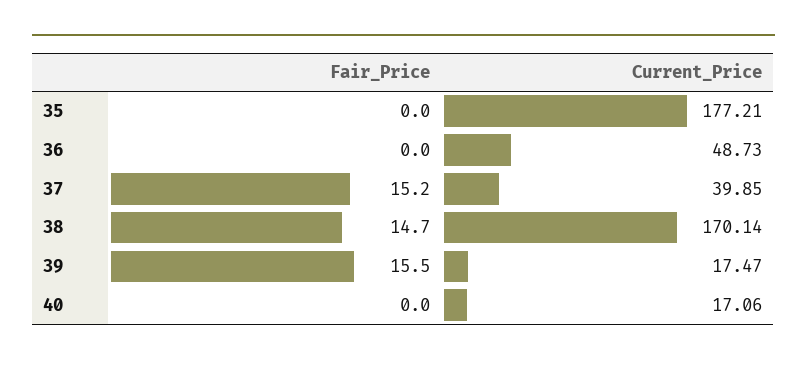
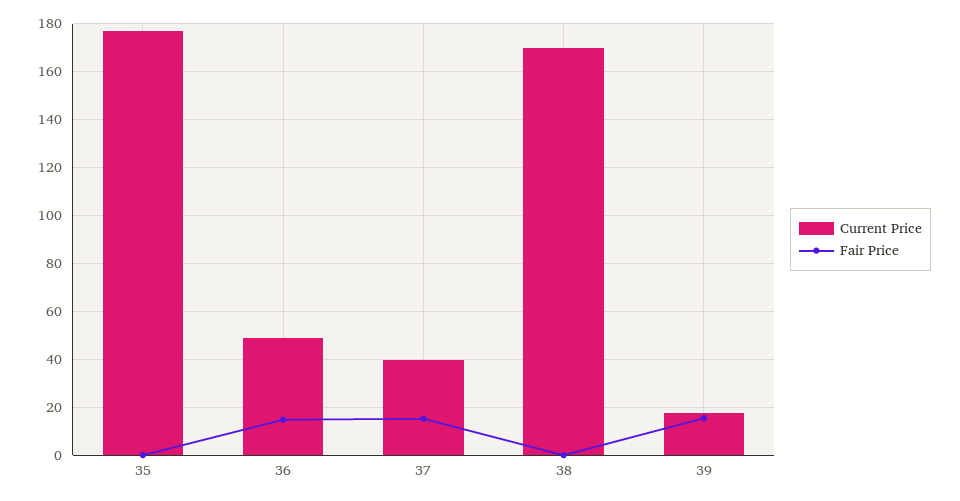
  {
    "Fair_Price": {
      "35": 0,
-     "36": 0,
+     "36": 15,
      "37": 15.2,
-     "38": 14.7,
+     "38": 0,
-     "39": 15.5,
+     "39": 15.5
-     "40": 0
    },
    "Current_Price": {
      "35": 177.21,
      "36": 48.73,
      "37": 39.85,
      "38": 170.14,
-     "39": 17.47,
+     "39": 17.47
-     "40": 17.06
    }
  }

